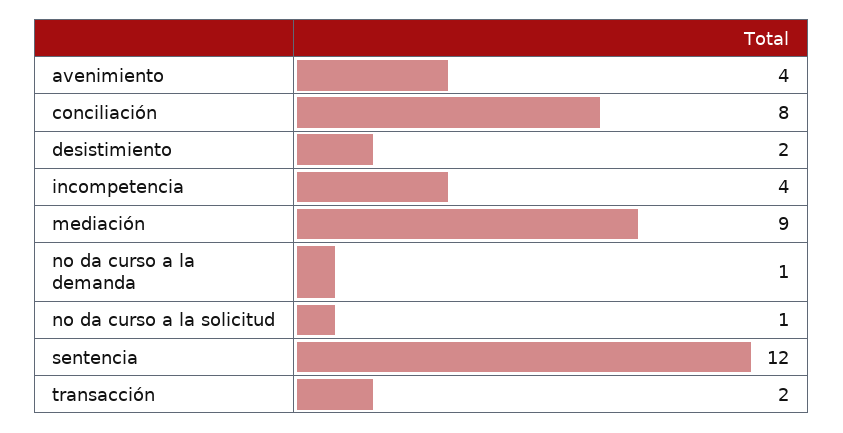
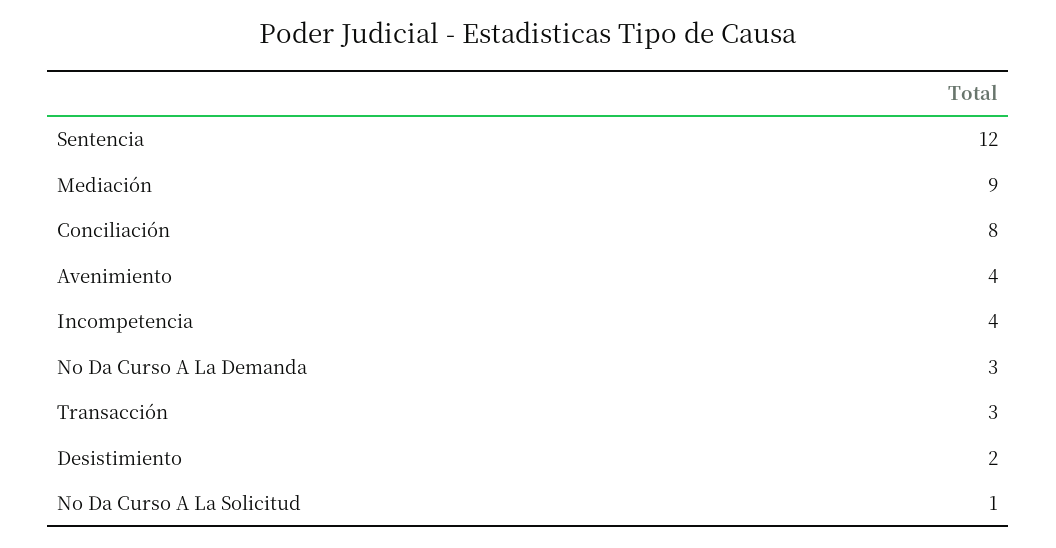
  {
    "avenimiento": 4,
    "conciliación": 8,
    "desistimiento": 2,
    "incompetencia": 4,
    "mediación": 9,
-   "no da curso a la demanda": 1,
+   "no da curso a la demanda": 3,
    "no da curso a la solicitud": 1,
    "sentencia": 12,
-   "transacción": 2
+   "transacción": 3
  }

